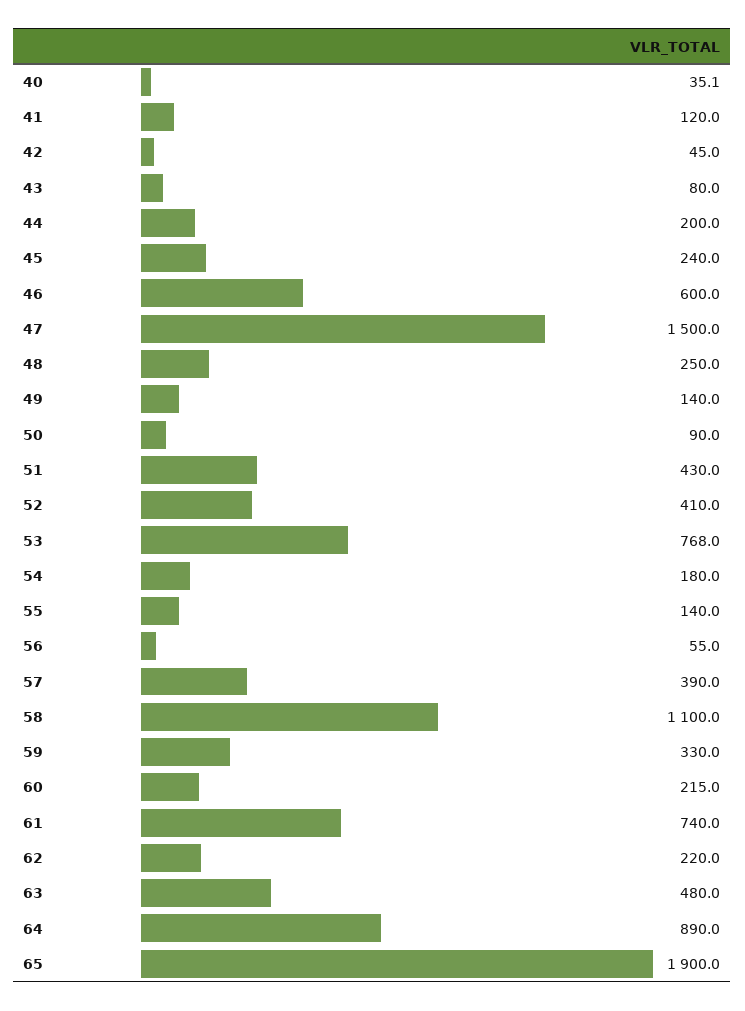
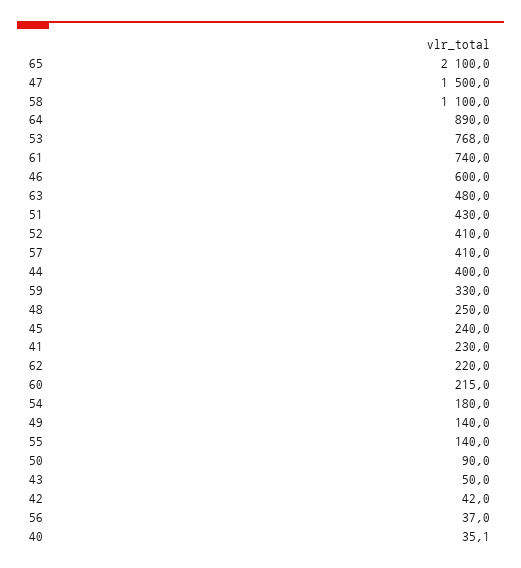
  {
    "40": 35.1,
-   "41": 120,
+   "41": 230,
-   "42": 45,
+   "42": 42,
-   "43": 80,
+   "43": 50,
-   "44": 200,
+   "44": 400,
    "45": 240,
    "46": 600,
    "47": 1500,
    "48": 250,
    "49": 140,
    "50": 90,
    "51": 430,
    "52": 410,
    "53": 768,
    "54": 180,
    "55": 140,
-   "56": 55,
+   "56": 37,
-   "57": 390,
+   "57": 410,
    "58": 1100,
    "59": 330,
    "60": 215,
    "61": 740,
    "62": 220,
    "63": 480,
    "64": 890,
-   "65": 1900
+   "65": 2100
  }

